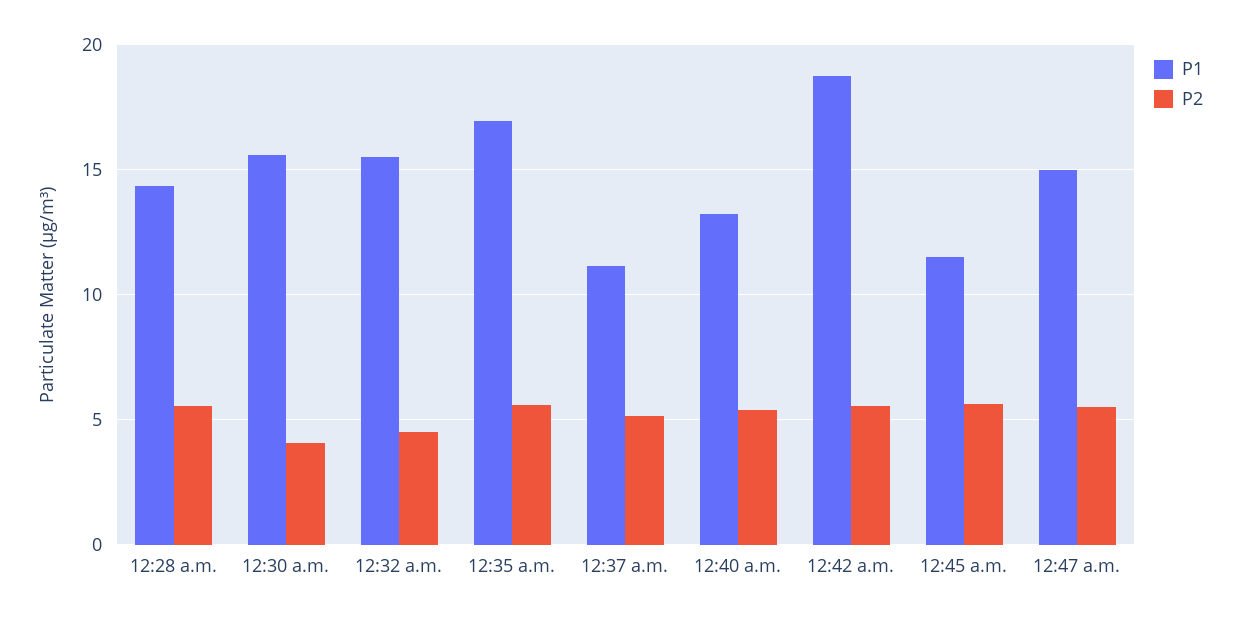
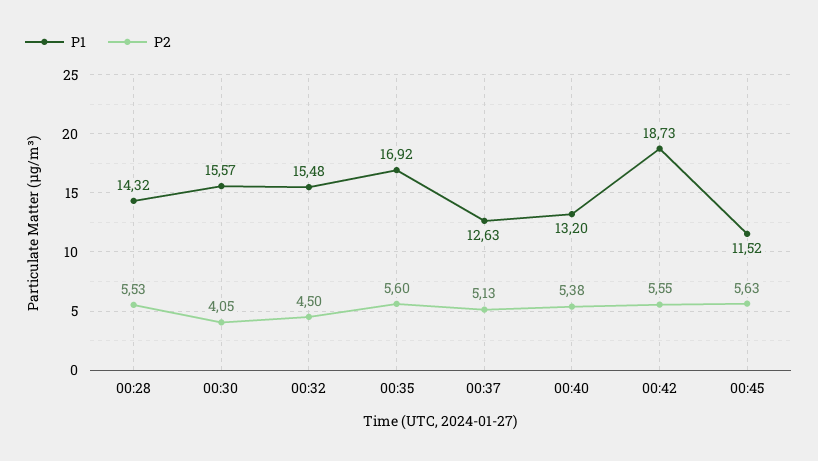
  {
    "P1": {
      "12:28 a.m.": 14.32,
      "12:30 a.m.": 15.57,
      "12:32 a.m.": 15.48,
      "12:35 a.m.": 16.92,
-     "12:37 a.m.": 11,
+     "12:37 a.m.": 12.63,
      "12:40 a.m.": 13.2,
      "12:42 a.m.": 18.73,
-     "12:45 a.m.": 11.52,
+     "12:45 a.m.": 11.52
-     "12:47 a.m.": 15
    },
    "P2": {
      "12:28 a.m.": 5.53,
      "12:30 a.m.": 4.05,
      "12:32 a.m.": 4.5,
      "12:35 a.m.": 5.6,
      "12:37 a.m.": 5.13,
      "12:40 a.m.": 5.38,
      "12:42 a.m.": 5.55,
-     "12:45 a.m.": 5.63,
+     "12:45 a.m.": 5.63
-     "12:47 a.m.": 5.5
    }
  }

